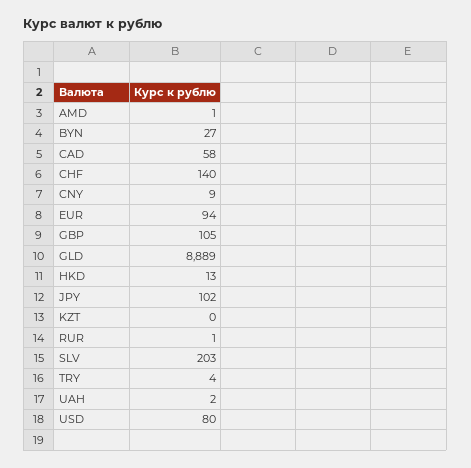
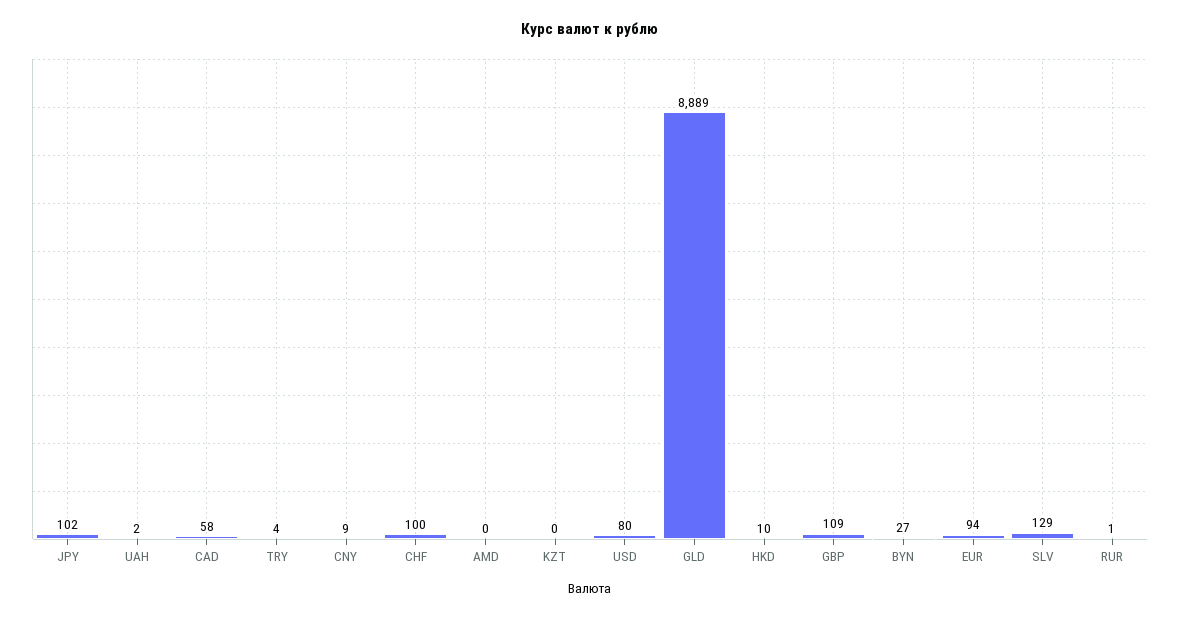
  {
-   "AMD": 1,
+   "AMD": 0,
    "BYN": 27,
    "CAD": 58,
-   "CHF": 140,
+   "CHF": 100,
    "CNY": 9,
    "EUR": 94,
-   "GBP": 105,
+   "GBP": 109,
    "GLD": 8889,
-   "HKD": 13,
+   "HKD": 10,
    "JPY": 102,
    "KZT": 0,
    "RUR": 1,
-   "SLV": 203,
+   "SLV": 129,
    "TRY": 4,
    "UAH": 2,
    "USD": 80
  }

